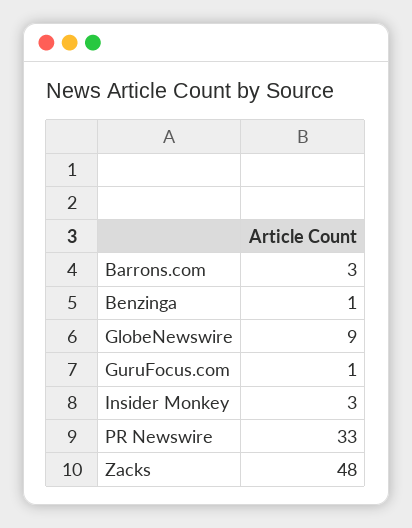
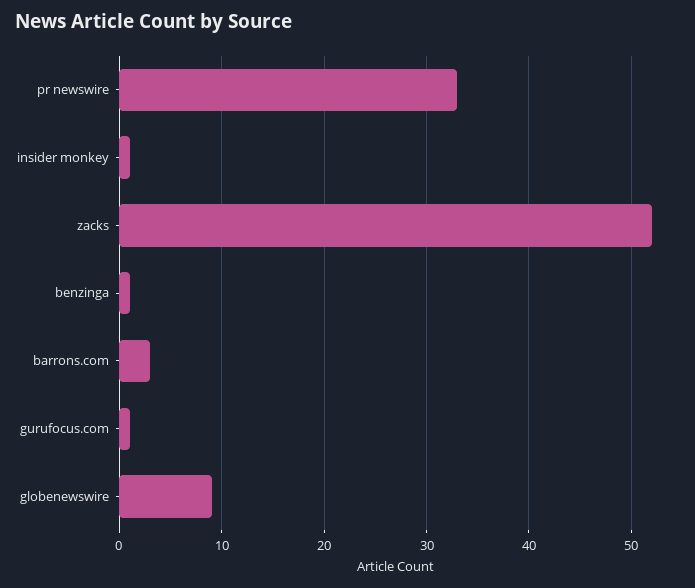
  {
    "Barrons.com": 3,
    "Benzinga": 1,
    "GlobeNewswire": 9,
    "GuruFocus.com": 1,
-   "Insider Monkey": 3,
+   "Insider Monkey": 1,
    "PR Newswire": 33,
-   "Zacks": 48
+   "Zacks": 52
  }

